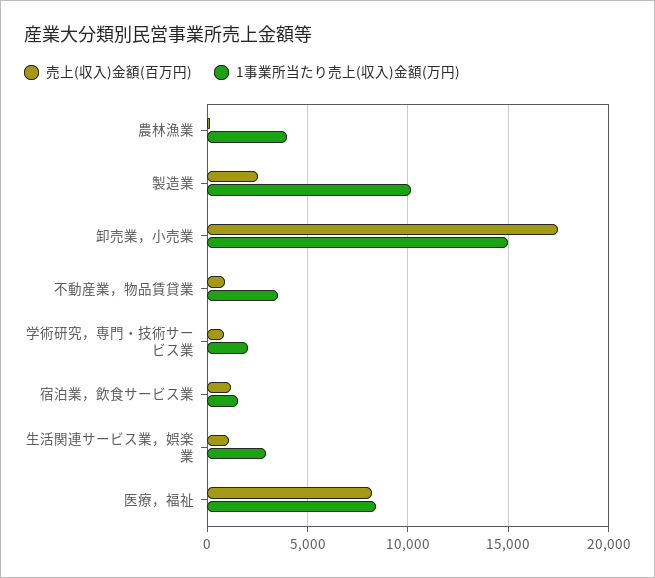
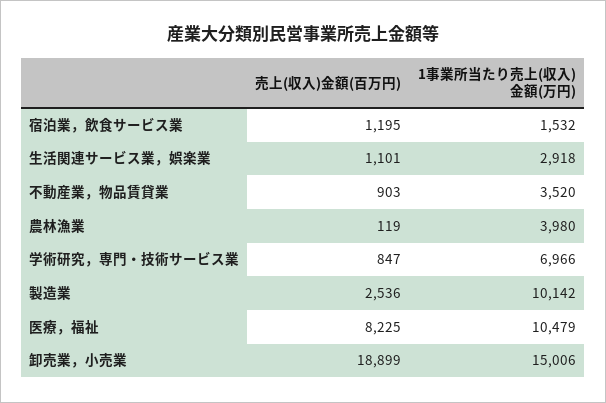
  {
    "売上(収入)金額(百万円)": {
      "農林漁業": 119,
      "製造業": 2536,
-     "卸売業，小売業": 17500,
+     "卸売業，小売業": 18899,
      "不動産業，物品賃貸業": 903,
      "学術研究，専門・技術サービス業": 847,
      "宿泊業，飲食サービス業": 1195,
      "生活関連サービス業，娯楽業": 1101,
      "医療，福祉": 8225
    },
    "1事業所当たり売上(収入)金額(万円)": {
      "農林漁業": 3980,
      "製造業": 10142,
      "卸売業，小売業": 15006,
      "不動産業，物品賃貸業": 3520,
-     "学術研究，専門・技術サービス業": 2000,
+     "学術研究，専門・技術サービス業": 6966,
      "宿泊業，飲食サービス業": 1532,
      "生活関連サービス業，娯楽業": 2918,
-     "医療，福祉": 8500
+     "医療，福祉": 10479
    }
  }

